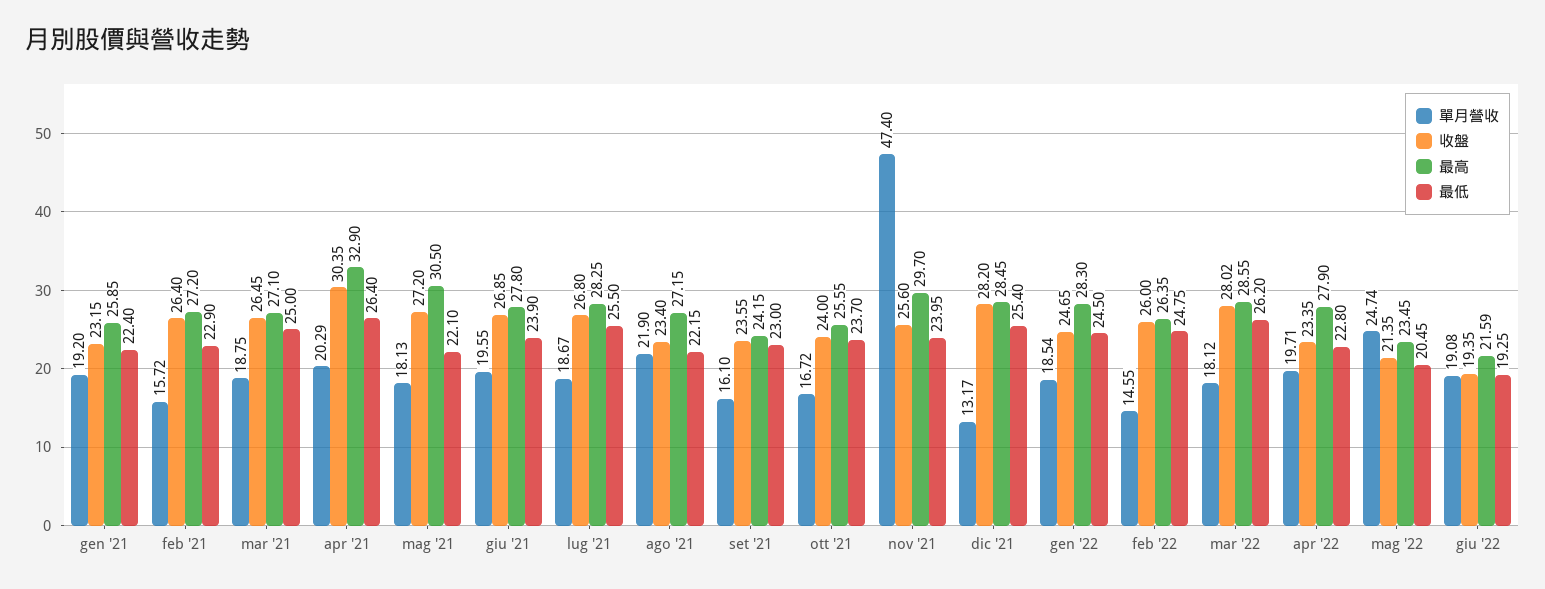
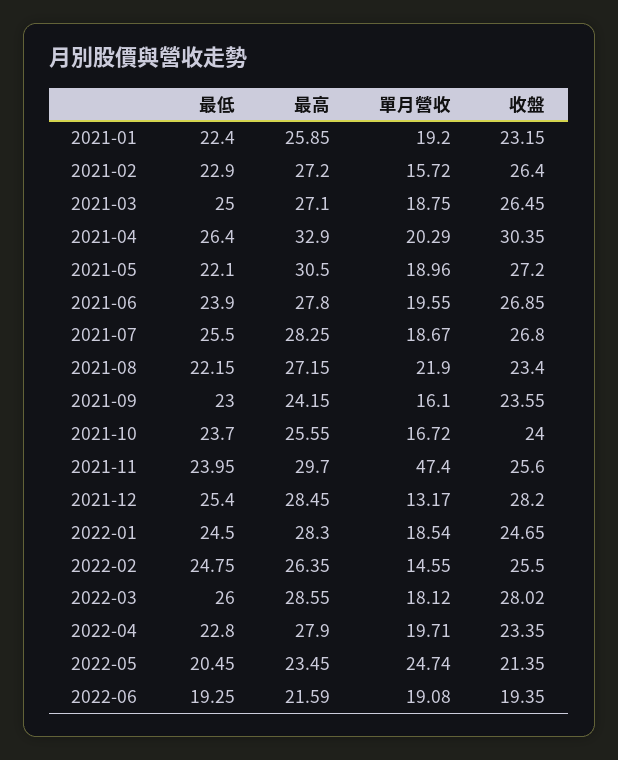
  {
    "單月營收": {
      "gen '21": 19.2,
      "feb '21": 15.72,
      "mar '21": 18.75,
      "apr '21": 20.29,
-     "mag '21": 18.13,
+     "mag '21": 18.96,
      "giu '21": 19.55,
      "lug '21": 18.67,
      "ago '21": 21.9,
      "set '21": 16.1,
      "ott '21": 16.72,
      "nov '21": 47.4,
      "dic '21": 13.17,
      "gen '22": 18.54,
      "feb '22": 14.55,
      "mar '22": 18.12,
      "apr '22": 19.71,
      "mag '22": 24.74,
      "giu '22": 19.08
    },
    "收盤": {
      "gen '21": 23.15,
      "feb '21": 26.4,
      "mar '21": 26.45,
      "apr '21": 30.35,
      "mag '21": 27.2,
      "giu '21": 26.85,
      "lug '21": 26.8,
      "ago '21": 23.4,
      "set '21": 23.55,
      "ott '21": 24,
      "nov '21": 25.6,
      "dic '21": 28.2,
      "gen '22": 24.65,
-     "feb '22": 26,
+     "feb '22": 25.5,
      "mar '22": 28.02,
      "apr '22": 23.35,
      "mag '22": 21.35,
      "giu '22": 19.35
    },
    "最高": {
      "gen '21": 25.85,
      "feb '21": 27.2,
      "mar '21": 27.1,
      "apr '21": 32.9,
      "mag '21": 30.5,
      "giu '21": 27.8,
      "lug '21": 28.25,
      "ago '21": 27.15,
      "set '21": 24.15,
      "ott '21": 25.55,
      "nov '21": 29.7,
      "dic '21": 28.45,
      "gen '22": 28.3,
      "feb '22": 26.35,
      "mar '22": 28.55,
      "apr '22": 27.9,
      "mag '22": 23.45,
      "giu '22": 21.59
    },
    "最低": {
      "gen '21": 22.4,
      "feb '21": 22.9,
      "mar '21": 25,
      "apr '21": 26.4,
      "mag '21": 22.1,
      "giu '21": 23.9,
      "lug '21": 25.5,
      "ago '21": 22.15,
      "set '21": 23,
      "ott '21": 23.7,
      "nov '21": 23.95,
      "dic '21": 25.4,
      "gen '22": 24.5,
      "feb '22": 24.75,
-     "mar '22": 26.2,
+     "mar '22": 26,
      "apr '22": 22.8,
      "mag '22": 20.45,
      "giu '22": 19.25
    }
  }

